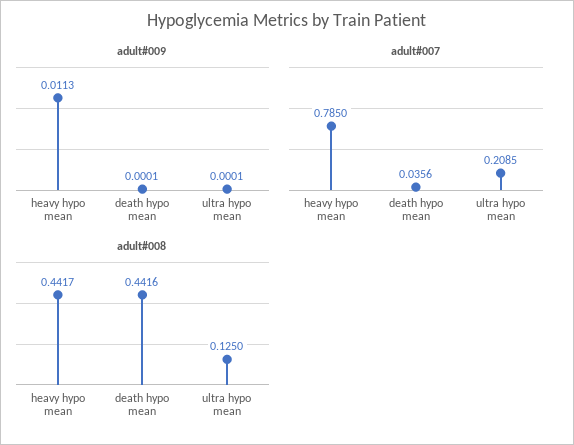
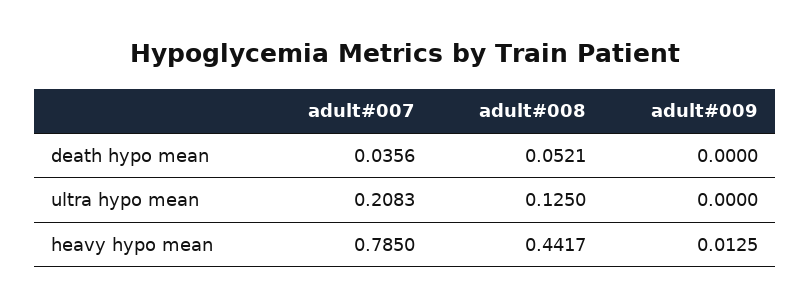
  {
    "adult#009": {
-     "heavy hypo mean": 0.0113,
+     "heavy hypo mean": 0.0125,
-     "death hypo mean": 0.0001,
+     "death hypo mean": 0,
-     "ultra hypo mean": 0.0001
+     "ultra hypo mean": 0
    },
    "adult#007": {
      "heavy hypo mean": 0.785,
      "death hypo mean": 0.0356,
-     "ultra hypo mean": 0.2085
+     "ultra hypo mean": 0.2083
    },
    "adult#008": {
      "heavy hypo mean": 0.4417,
-     "death hypo mean": 0.4416,
+     "death hypo mean": 0.0521,
      "ultra hypo mean": 0.125
    }
  }

